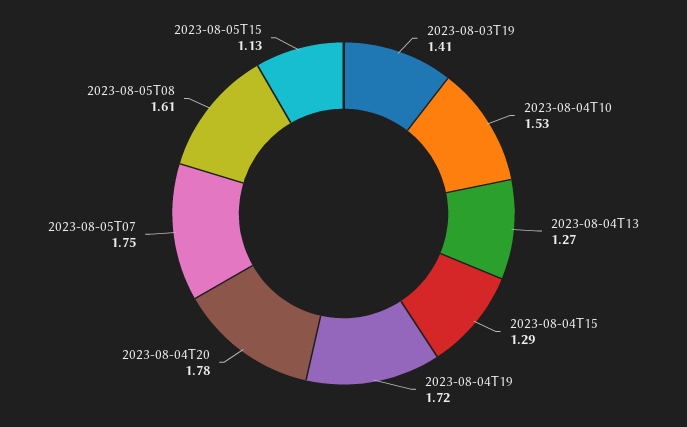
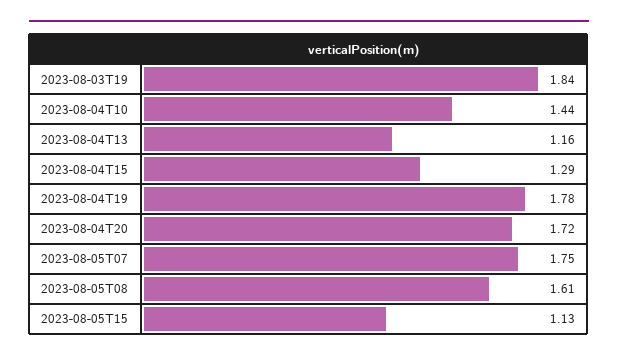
  {
-   "2023-08-03T19": 1.41,
+   "2023-08-03T19": 1.84,
-   "2023-08-04T10": 1.53,
+   "2023-08-04T10": 1.44,
-   "2023-08-04T13": 1.27,
+   "2023-08-04T13": 1.16,
    "2023-08-04T15": 1.29,
-   "2023-08-04T19": 1.72,
+   "2023-08-04T19": 1.78,
-   "2023-08-04T20": 1.78,
+   "2023-08-04T20": 1.72,
    "2023-08-05T07": 1.75,
    "2023-08-05T08": 1.61,
    "2023-08-05T15": 1.13
  }

